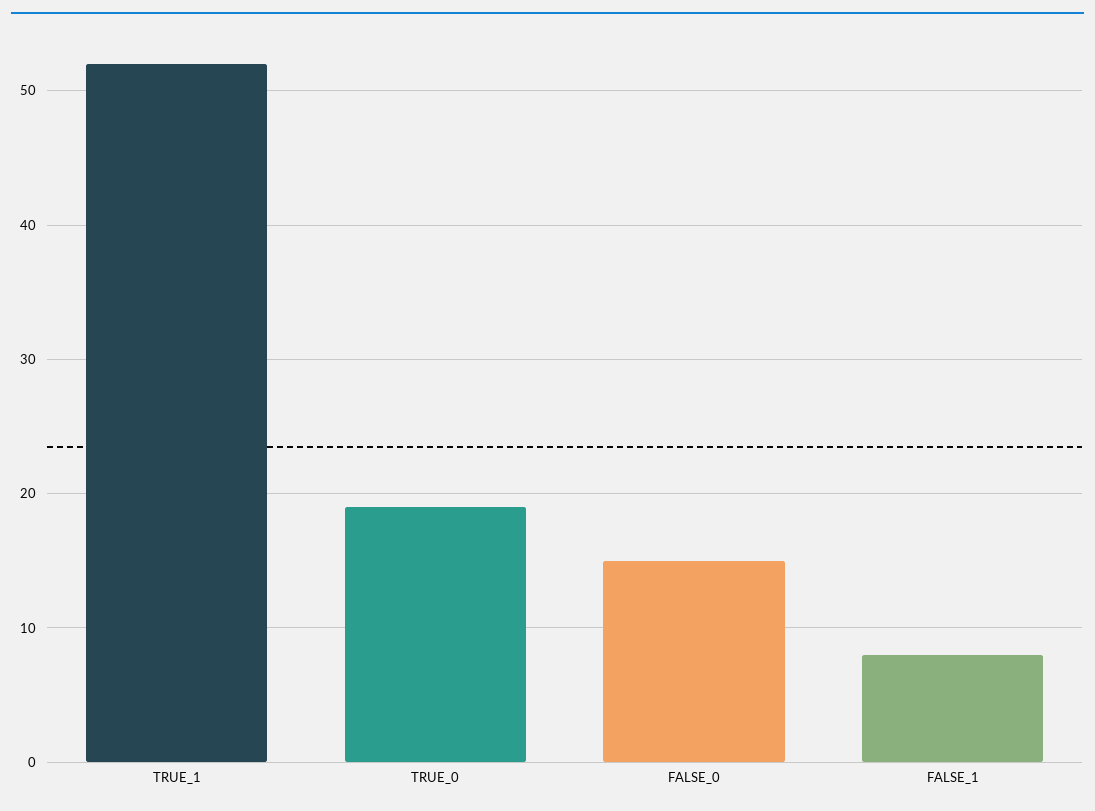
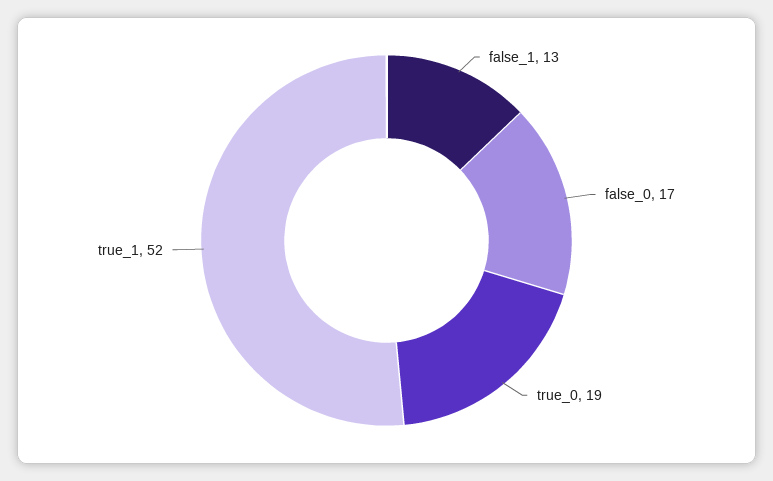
  {
    "TRUE_1": 52,
    "TRUE_0": 19,
-   "FALSE_0": 15,
+   "FALSE_0": 17,
-   "FALSE_1": 8
+   "FALSE_1": 13
  }

